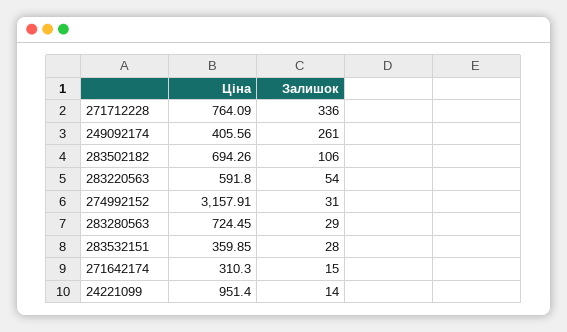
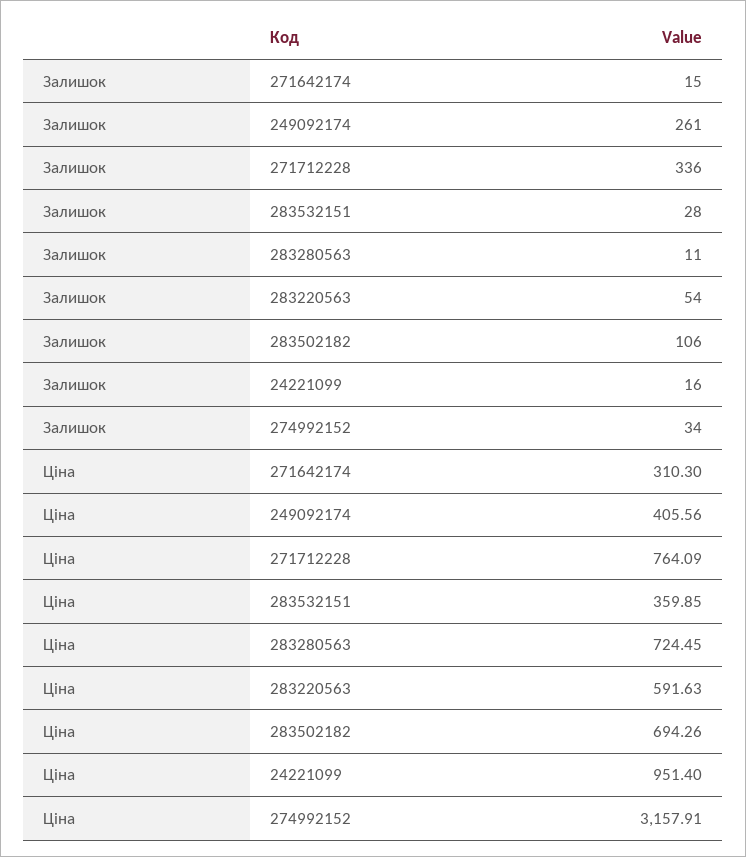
  {
    "Ціна": {
      "271712228": 764.09,
      "249092174": 405.56,
      "283502182": 694.26,
-     "283220563": 591.8,
+     "283220563": 591.63,
      "274992152": 3157.91,
      "283280563": 724.45,
      "283532151": 359.85,
      "271642174": 310.3,
      "24221099": 951.4
    },
    "Залишок": {
      "271712228": 336,
      "249092174": 261,
      "283502182": 106,
      "283220563": 54,
-     "274992152": 31,
+     "274992152": 34,
-     "283280563": 29,
+     "283280563": 11,
      "283532151": 28,
      "271642174": 15,
-     "24221099": 14
+     "24221099": 16
    }
  }

